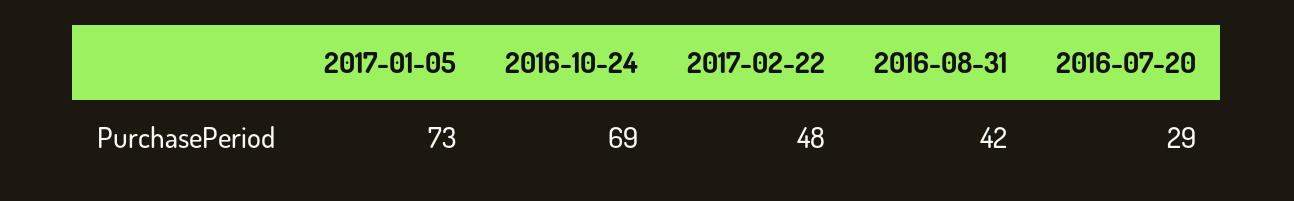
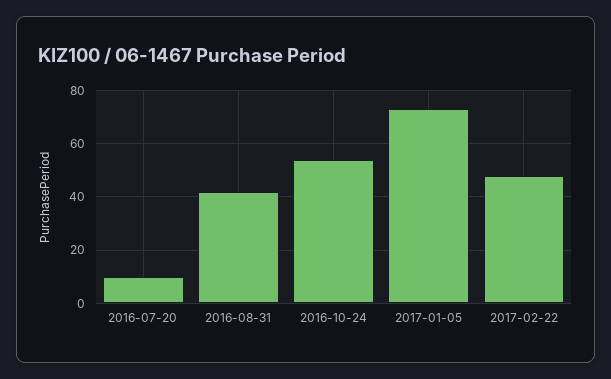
  {
    "2017-01-05": 73,
-   "2016-10-24": 69,
+   "2016-10-24": 55,
    "2017-02-22": 48,
    "2016-08-31": 42,
-   "2016-07-20": 29
+   "2016-07-20": 10
  }

